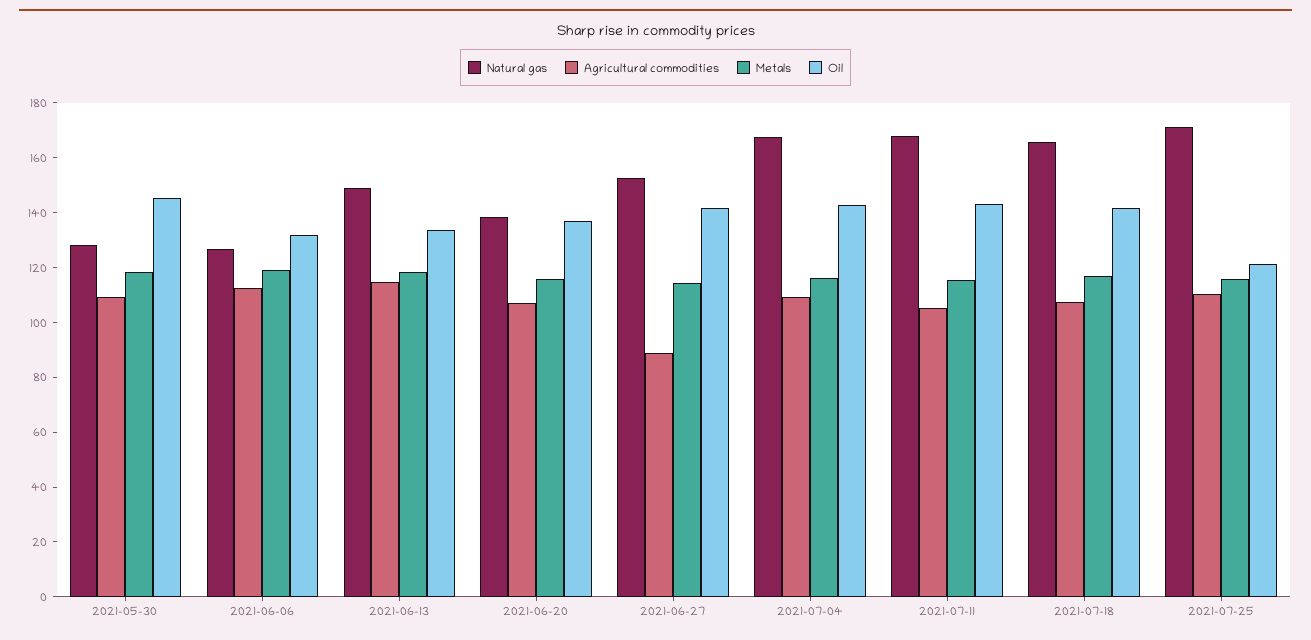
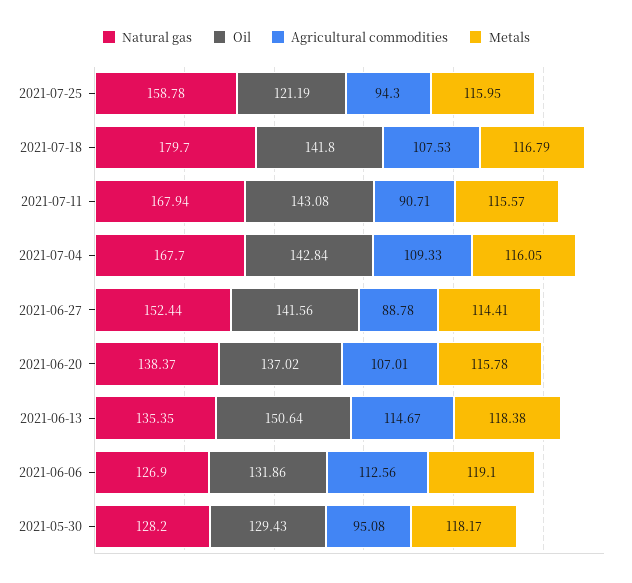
  {
    "Natural gas": {
      "2021-05-30": 128.2,
      "2021-06-06": 126.9,
-     "2021-06-13": 150,
+     "2021-06-13": 135.35,
      "2021-06-20": 138.37,
      "2021-06-27": 152.44,
      "2021-07-04": 167.7,
      "2021-07-11": 167.94,
-     "2021-07-18": 165,
+     "2021-07-18": 179.7,
-     "2021-07-25": 170
+     "2021-07-25": 158.78
    },
    "Agricultural commodities": {
-     "2021-05-30": 110,
+     "2021-05-30": 95.08,
      "2021-06-06": 112.56,
      "2021-06-13": 114.67,
      "2021-06-20": 107.01,
      "2021-06-27": 88.78,
      "2021-07-04": 109.33,
-     "2021-07-11": 105,
+     "2021-07-11": 90.71,
      "2021-07-18": 107.53,
-     "2021-07-25": 110
+     "2021-07-25": 94.3
    },
    "Metals": {
      "2021-05-30": 118.17,
      "2021-06-06": 119.1,
      "2021-06-13": 118.38,
      "2021-06-20": 115.78,
      "2021-06-27": 114.41,
      "2021-07-04": 116.05,
      "2021-07-11": 115.57,
      "2021-07-18": 116.79,
      "2021-07-25": 115.95
    },
    "Oil": {
-     "2021-05-30": 145,
+     "2021-05-30": 129.43,
      "2021-06-06": 131.86,
-     "2021-06-13": 135,
+     "2021-06-13": 150.64,
      "2021-06-20": 137.02,
      "2021-06-27": 141.56,
      "2021-07-04": 142.84,
      "2021-07-11": 143.08,
      "2021-07-18": 141.8,
      "2021-07-25": 121.19
    }
  }

